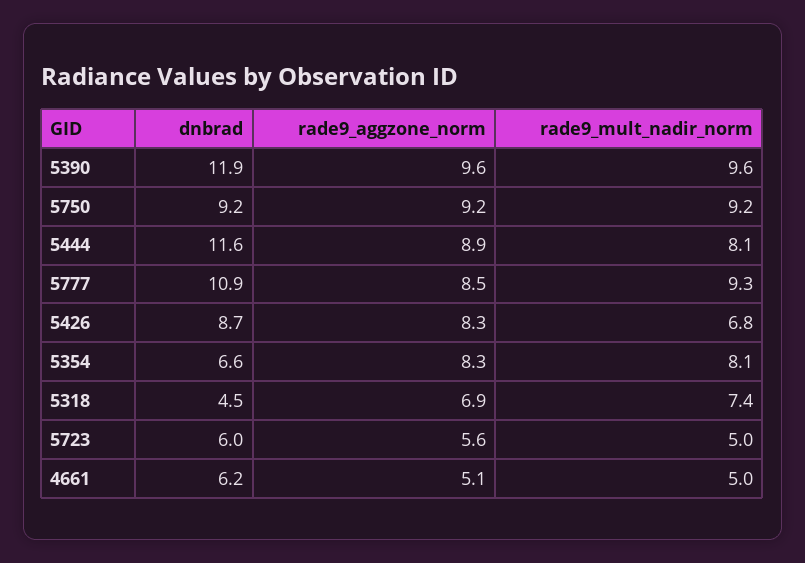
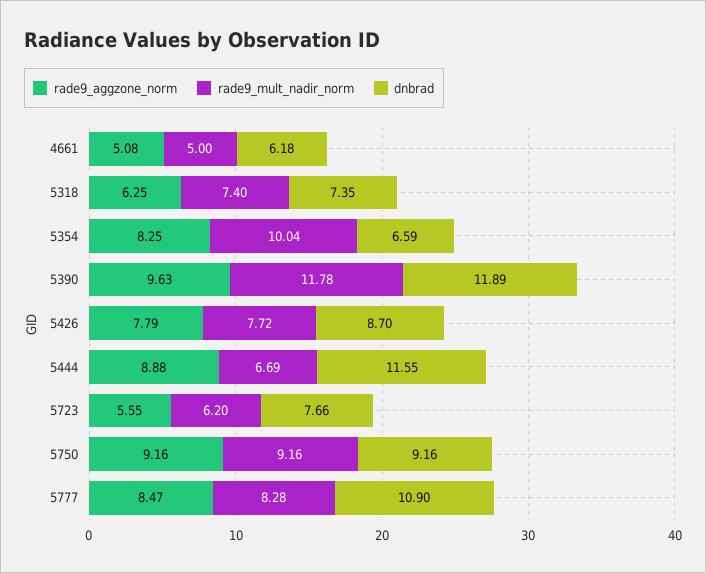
  {
    "dnbrad": {
      "5390": 11.89,
      "5750": 9.16,
      "5444": 11.55,
      "5777": 10.9,
      "5426": 8.7,
      "5354": 6.59,
-     "5318": 4.5,
+     "5318": 7.35,
-     "5723": 6,
+     "5723": 7.66,
      "4661": 6.18
    },
    "rade9_aggzone_norm": {
      "5390": 9.63,
      "5750": 9.16,
      "5444": 8.88,
      "5777": 8.47,
-     "5426": 8.3,
+     "5426": 7.79,
      "5354": 8.25,
-     "5318": 6.9,
+     "5318": 6.25,
      "5723": 5.55,
      "4661": 5.08
    },
    "rade9_mult_nadir_norm": {
-     "5390": 9.6,
+     "5390": 11.78,
      "5750": 9.16,
-     "5444": 8.1,
+     "5444": 6.69,
-     "5777": 9.3,
+     "5777": 8.28,
-     "5426": 6.8,
+     "5426": 7.72,
-     "5354": 8.1,
+     "5354": 10.04,
      "5318": 7.4,
-     "5723": 5,
+     "5723": 6.2,
      "4661": 5
    }
  }

